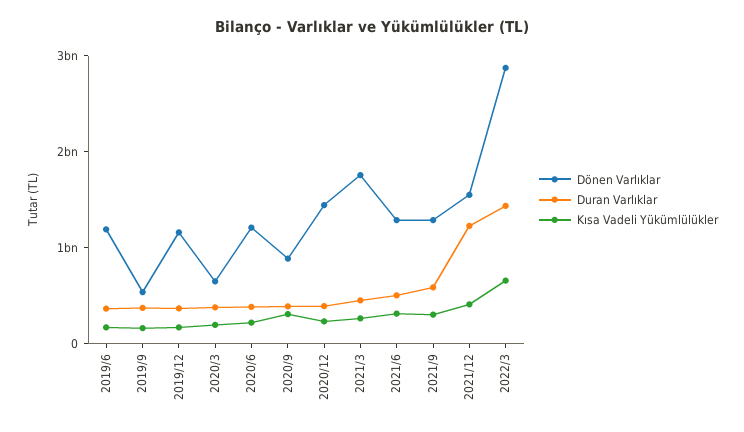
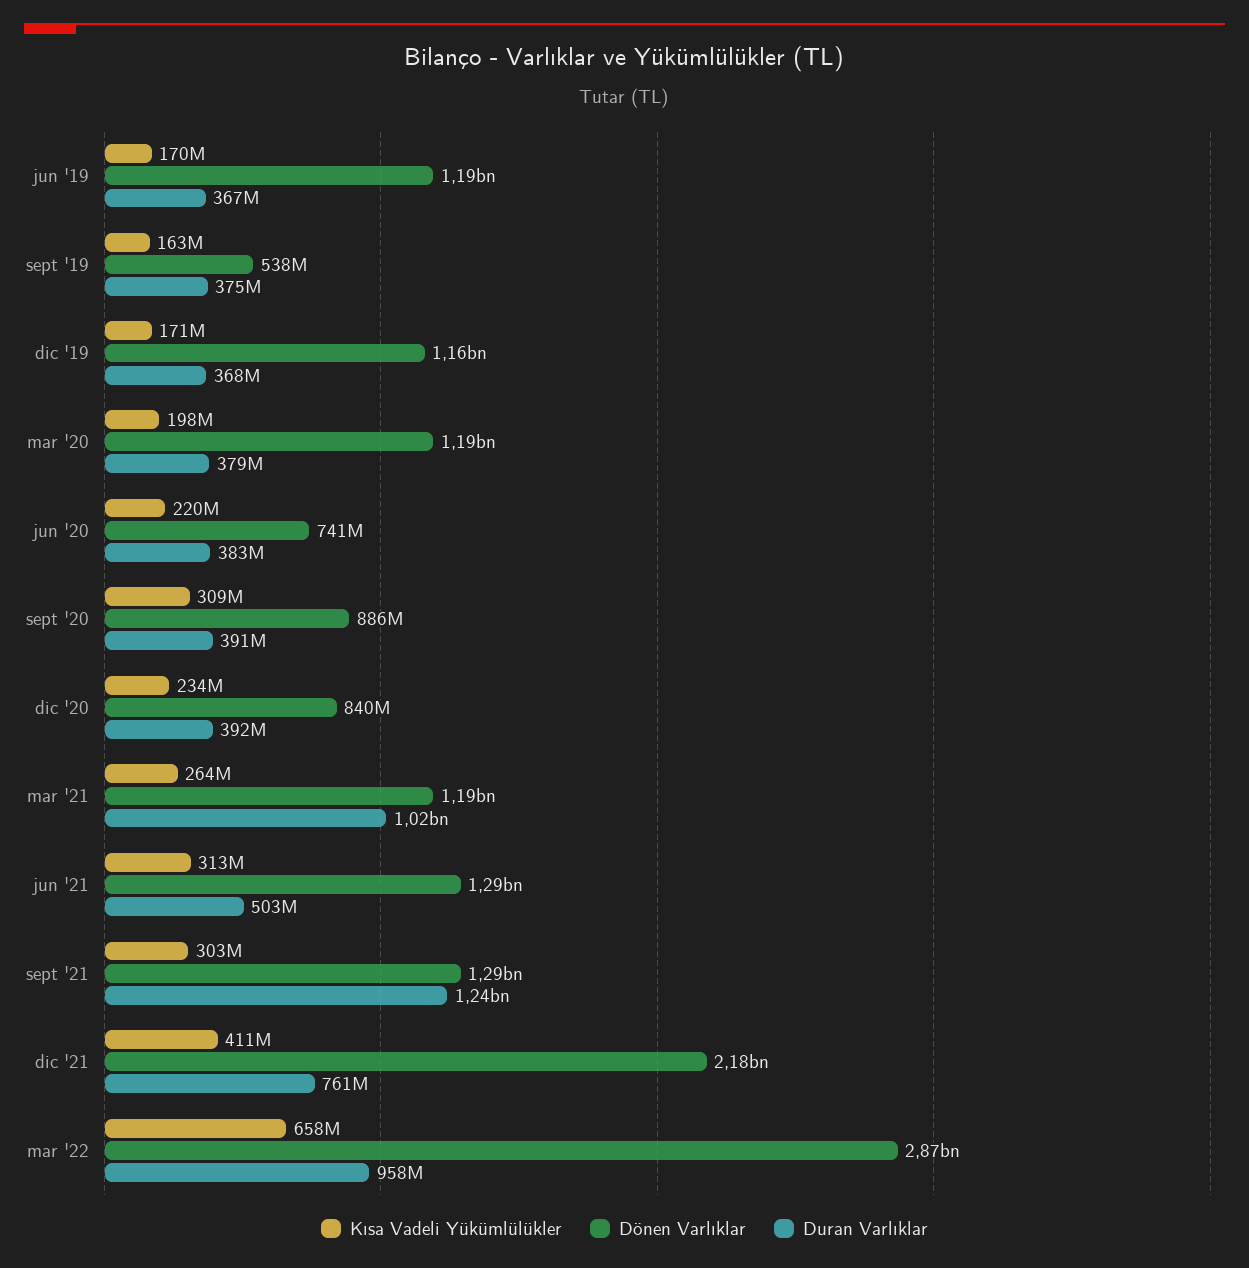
  {
    "Dönen Varlıklar": {
      "2019/6": 1190000000,
      "2019/9": 538000000,
      "2019/12": 1160000000,
-     "2020/3": 600000000,
+     "2020/3": 1190000000,
-     "2020/6": 1200000000,
+     "2020/6": 741000000,
      "2020/9": 886000000,
-     "2020/12": 1400000000,
+     "2020/12": 840000000,
-     "2021/3": 1800000000,
+     "2021/3": 1190000000,
      "2021/6": 1290000000,
      "2021/9": 1290000000,
-     "2021/12": 1600000000,
+     "2021/12": 2180000000,
      "2022/3": 2870000000
    },
    "Duran Varlıklar": {
      "2019/6": 367000000,
      "2019/9": 375000000,
      "2019/12": 368000000,
      "2020/3": 379000000,
      "2020/6": 383000000,
      "2020/9": 391000000,
      "2020/12": 392000000,
-     "2021/3": 400000000,
+     "2021/3": 1020000000,
      "2021/6": 503000000,
-     "2021/9": 600000000,
+     "2021/9": 1240000000,
-     "2021/12": 1200000000,
+     "2021/12": 761000000,
-     "2022/3": 1400000000
+     "2022/3": 958000000
    },
    "Kısa Vadeli Yükümlülükler": {
      "2019/6": 170000000,
      "2019/9": 163000000,
      "2019/12": 171000000,
      "2020/3": 198000000,
      "2020/6": 220000000,
      "2020/9": 309000000,
      "2020/12": 234000000,
      "2021/3": 264000000,
      "2021/6": 313000000,
      "2021/9": 303000000,
      "2021/12": 411000000,
      "2022/3": 658000000
    }
  }

